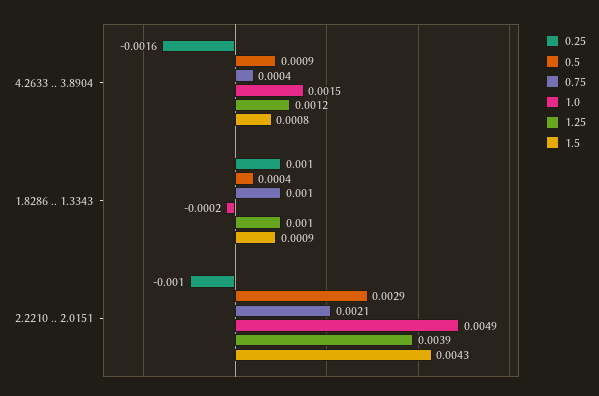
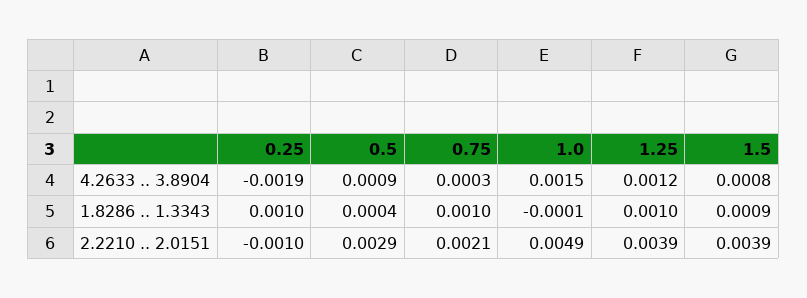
  {
    "0.25": {
-     "4.2633 .. 3.8904": -0.0016,
+     "4.2633 .. 3.8904": -0.0019,
      "1.8286 .. 1.3343": 0.001,
      "2.2210 .. 2.0151": -0.001
    },
    "0.5": {
      "4.2633 .. 3.8904": 0.0009,
      "1.8286 .. 1.3343": 0.0004,
      "2.2210 .. 2.0151": 0.0029
    },
    "0.75": {
-     "4.2633 .. 3.8904": 0.0004,
+     "4.2633 .. 3.8904": 0.0003,
      "1.8286 .. 1.3343": 0.001,
      "2.2210 .. 2.0151": 0.0021
    },
    "1.0": {
      "4.2633 .. 3.8904": 0.0015,
-     "1.8286 .. 1.3343": -0.0002,
+     "1.8286 .. 1.3343": -0.0001,
      "2.2210 .. 2.0151": 0.0049
    },
    "1.25": {
      "4.2633 .. 3.8904": 0.0012,
      "1.8286 .. 1.3343": 0.001,
      "2.2210 .. 2.0151": 0.0039
    },
    "1.5": {
      "4.2633 .. 3.8904": 0.0008,
      "1.8286 .. 1.3343": 0.0009,
-     "2.2210 .. 2.0151": 0.0043
+     "2.2210 .. 2.0151": 0.0039
    }
  }

